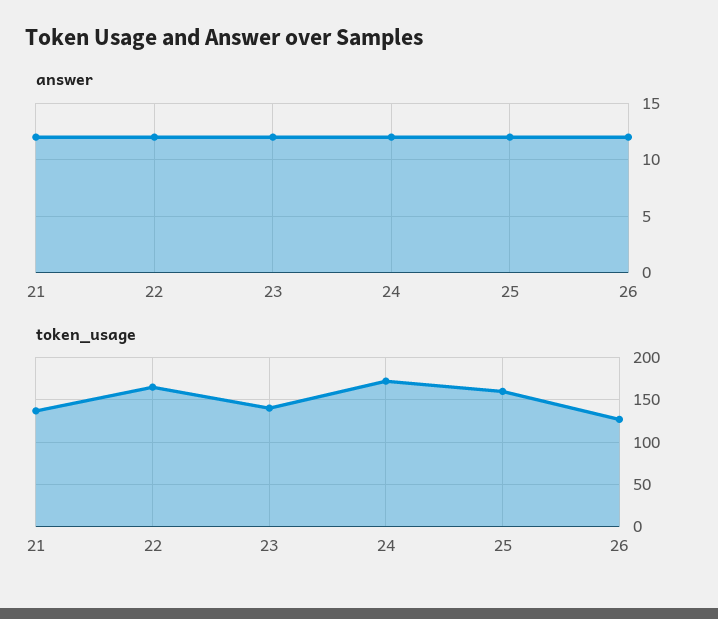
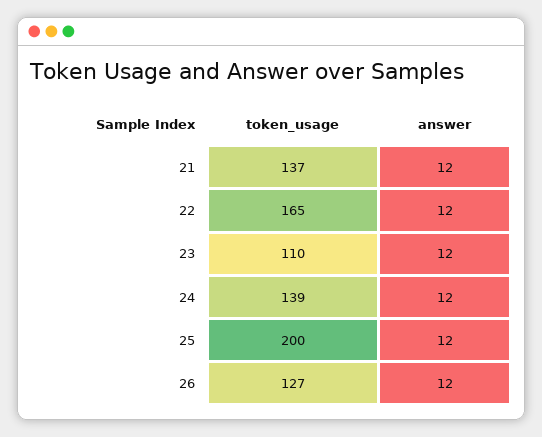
  {
    "answer": {
      "21": 12,
      "22": 12,
      "23": 12,
      "24": 12,
      "25": 12,
      "26": 12
    },
    "token_usage": {
      "21": 137,
      "22": 165,
-     "23": 140,
+     "23": 110,
-     "24": 170,
+     "24": 139,
-     "25": 160,
+     "25": 200,
      "26": 127
    }
  }

